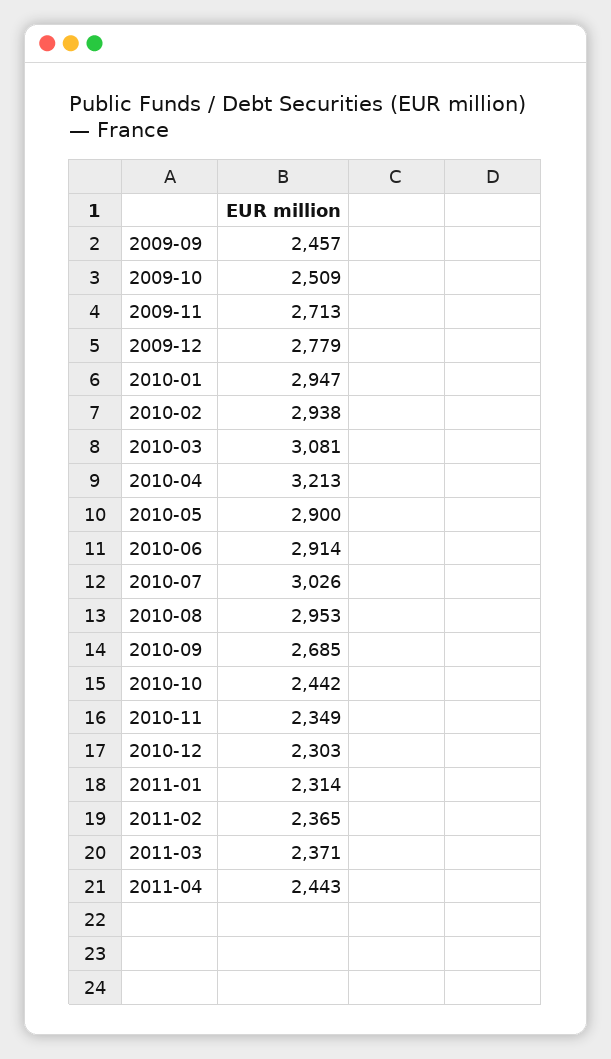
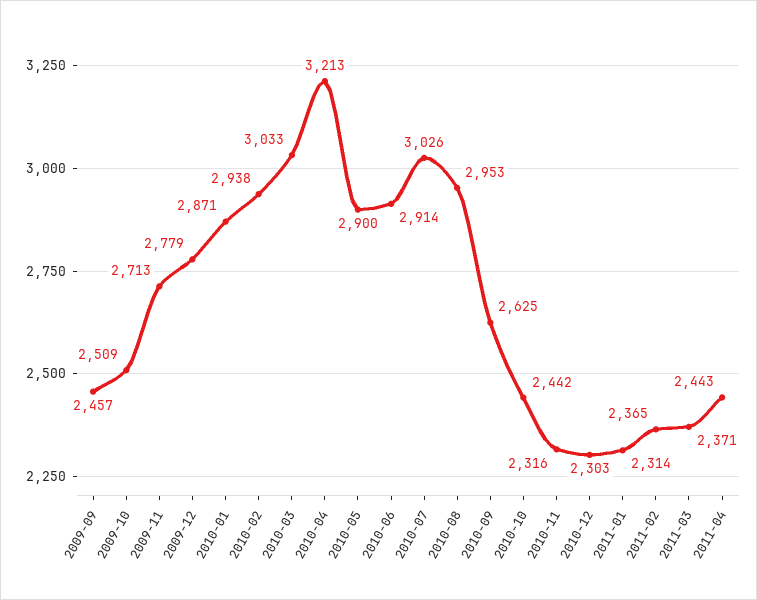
  {
    "2009-09": 2457,
    "2009-10": 2509,
    "2009-11": 2713,
    "2009-12": 2779,
-   "2010-01": 2947,
+   "2010-01": 2871,
    "2010-02": 2938,
-   "2010-03": 3081,
+   "2010-03": 3033,
    "2010-04": 3213,
    "2010-05": 2900,
    "2010-06": 2914,
    "2010-07": 3026,
    "2010-08": 2953,
-   "2010-09": 2685,
+   "2010-09": 2625,
    "2010-10": 2442,
-   "2010-11": 2349,
+   "2010-11": 2316,
    "2010-12": 2303,
    "2011-01": 2314,
    "2011-02": 2365,
    "2011-03": 2371,
    "2011-04": 2443
  }

